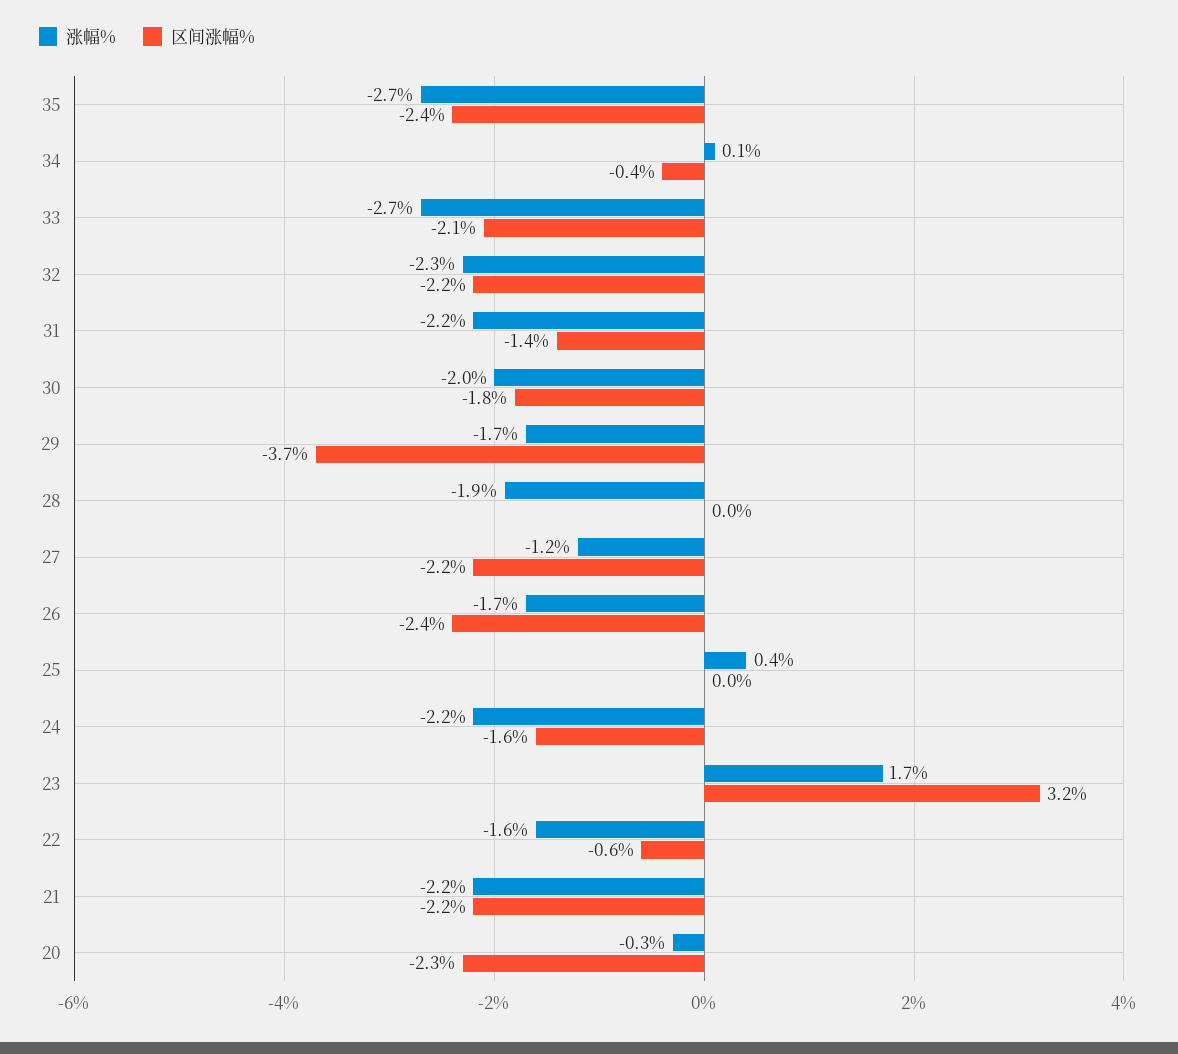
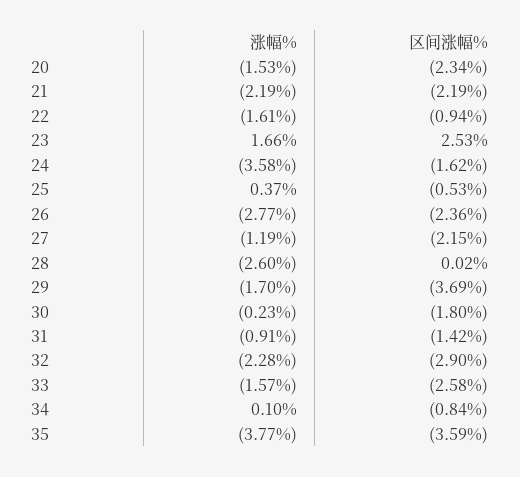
  {
    "涨幅%": {
-     "35": -2.7,
+     "35": -3.77,
      "34": 0.1,
-     "33": -2.7,
+     "33": -1.57,
      "32": -2.28,
-     "31": -2.2,
+     "31": -0.91,
-     "30": -2,
+     "30": -0.23,
      "29": -1.7,
-     "28": -1.9,
+     "28": -2.6,
      "27": -1.19,
-     "26": -1.7,
+     "26": -2.77,
      "25": 0.37,
-     "24": -2.2,
+     "24": -3.58,
      "23": 1.66,
      "22": -1.61,
      "21": -2.19,
-     "20": -0.3
+     "20": -1.53
    },
    "区间涨幅%": {
-     "35": -2.4,
+     "35": -3.59,
-     "34": -0.4,
+     "34": -0.84,
-     "33": -2.1,
+     "33": -2.58,
-     "32": -2.2,
+     "32": -2.9,
      "31": -1.42,
      "30": -1.8,
      "29": -3.69,
      "28": 0.02,
      "27": -2.15,
      "26": -2.36,
-     "25": 0,
+     "25": -0.53,
      "24": -1.62,
-     "23": 3.2,
+     "23": 2.53,
-     "22": -0.6,
+     "22": -0.94,
      "21": -2.19,
      "20": -2.34
    }
  }

